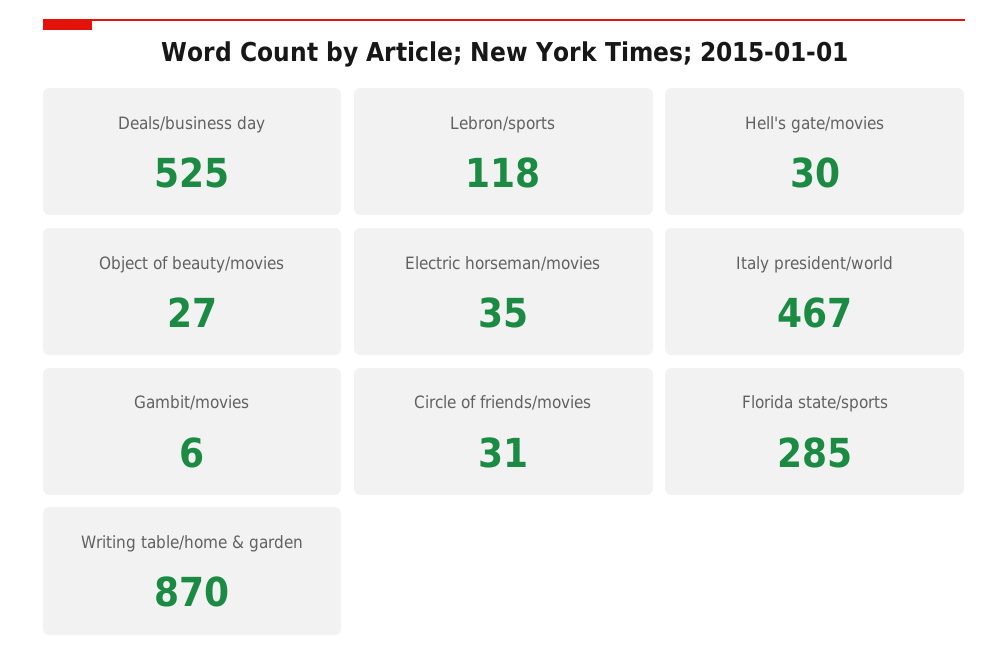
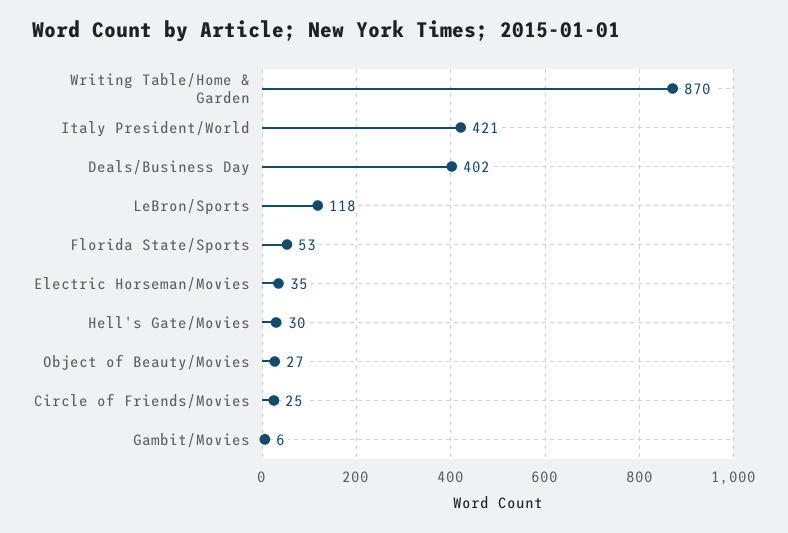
  {
-   "Deals/business day": 525,
+   "Deals/business day": 402,
    "Lebron/sports": 118,
    "Hell's gate/movies": 30,
    "Object of beauty/movies": 27,
    "Electric horseman/movies": 35,
-   "Italy president/world": 467,
+   "Italy president/world": 421,
    "Gambit/movies": 6,
-   "Circle of friends/movies": 31,
+   "Circle of friends/movies": 25,
-   "Florida state/sports": 285,
+   "Florida state/sports": 53,
    "Writing table/home & garden": 870
  }

